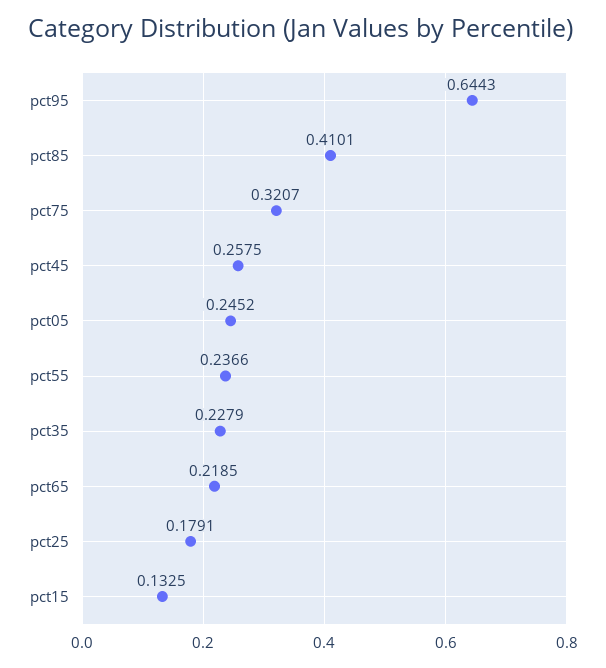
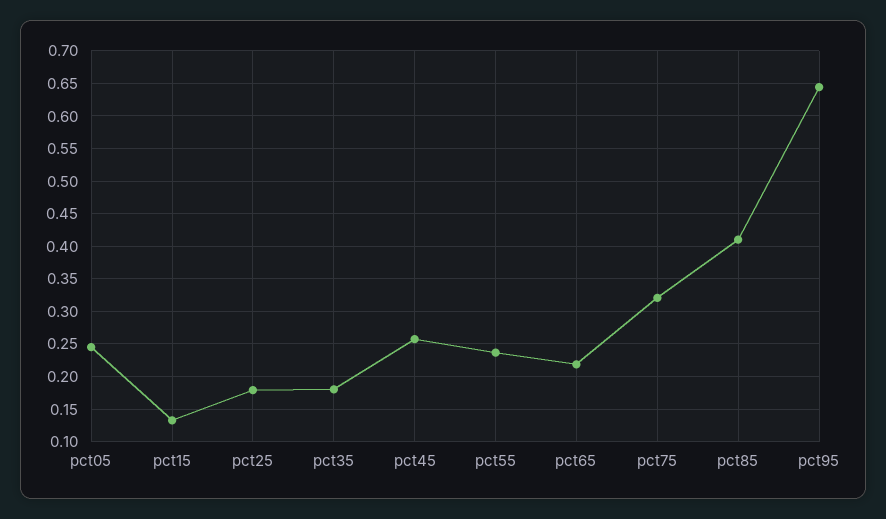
  {
    "pct95": 0.6443,
    "pct85": 0.4101,
    "pct75": 0.3207,
    "pct45": 0.2575,
    "pct05": 0.2452,
    "pct55": 0.2366,
-   "pct35": 0.2279,
+   "pct35": 0.18,
    "pct65": 0.2185,
    "pct25": 0.1791,
    "pct15": 0.1325
  }

